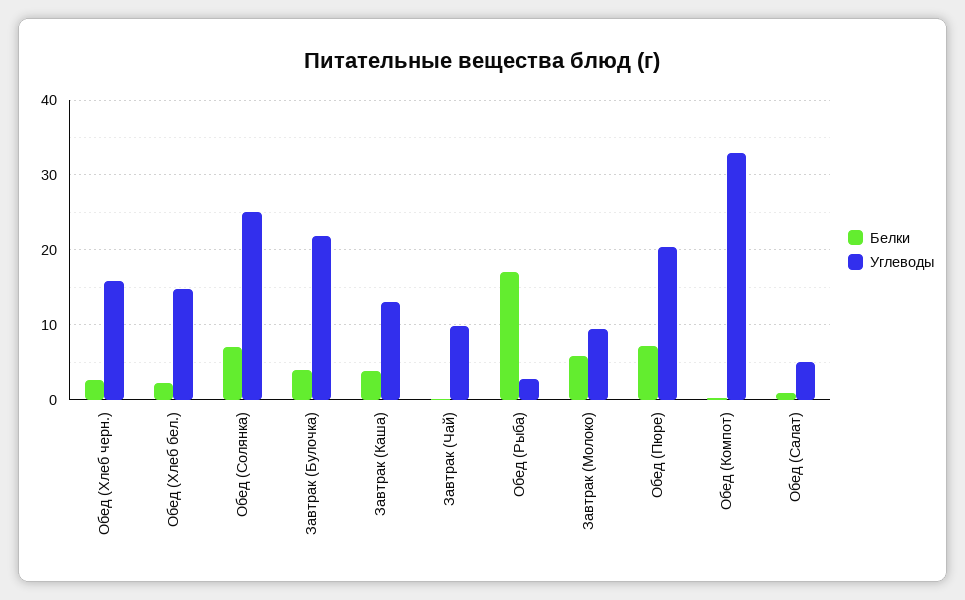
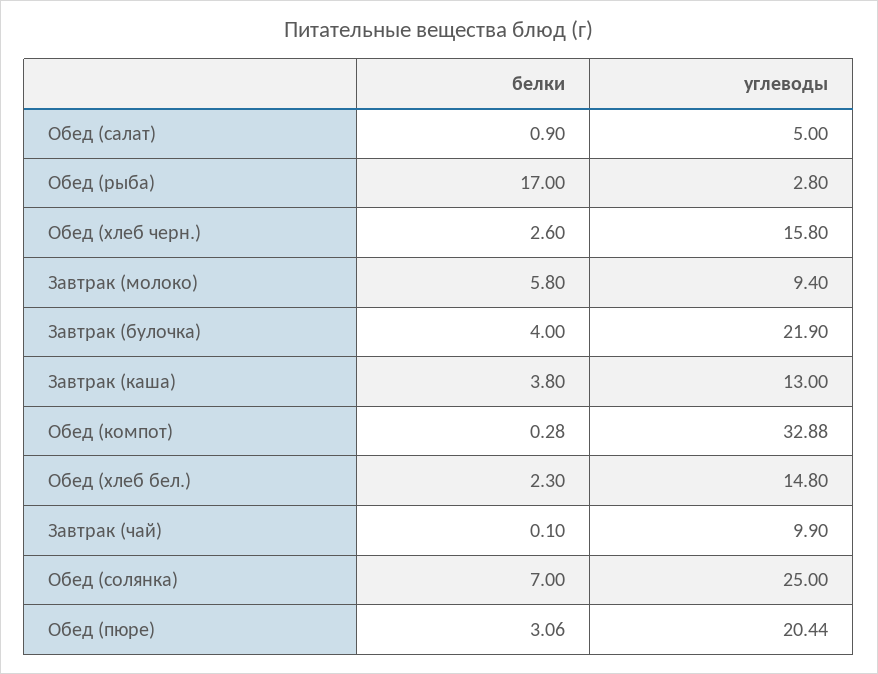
  {
    "Белки": {
      "Обед (Хлеб черн.)": 2.6,
      "Обед (Хлеб бел.)": 2.3,
      "Обед (Солянка)": 7,
      "Завтрак (Булочка)": 4,
      "Завтрак (Каша)": 3.8,
      "Завтрак (Чай)": 0.1,
      "Обед (Рыба)": 17,
      "Завтрак (Молоко)": 5.8,
-     "Обед (Пюре)": 7,
+     "Обед (Пюре)": 3.06,
      "Обед (Компот)": 0.28,
      "Обед (Салат)": 0.9
    },
    "Углеводы": {
      "Обед (Хлеб черн.)": 15.8,
      "Обед (Хлеб бел.)": 14.8,
      "Обед (Солянка)": 25,
      "Завтрак (Булочка)": 21.9,
      "Завтрак (Каша)": 13,
      "Завтрак (Чай)": 9.9,
      "Обед (Рыба)": 2.8,
      "Завтрак (Молоко)": 9.4,
      "Обед (Пюре)": 20.44,
      "Обед (Компот)": 32.88,
      "Обед (Салат)": 5
    }
  }

